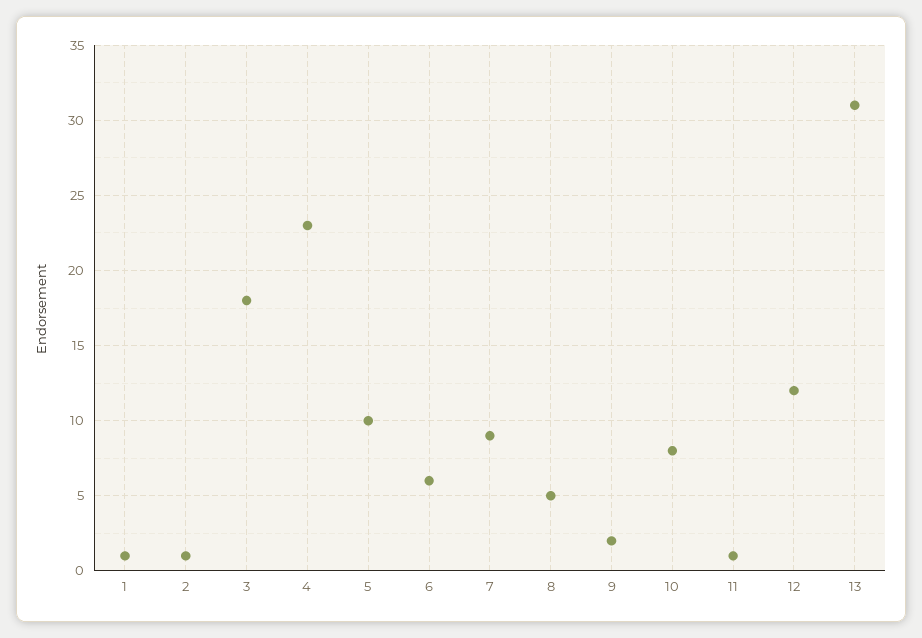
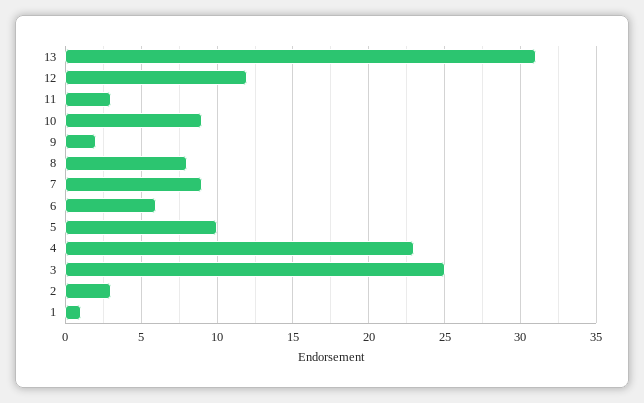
  {
    "1": 1,
-   "2": 1,
+   "2": 3,
-   "3": 18,
+   "3": 25,
    "4": 23,
    "5": 10,
    "6": 6,
    "7": 9,
-   "8": 5,
+   "8": 8,
    "9": 2,
-   "10": 8,
+   "10": 9,
-   "11": 1,
+   "11": 3,
    "12": 12,
    "13": 31
  }

